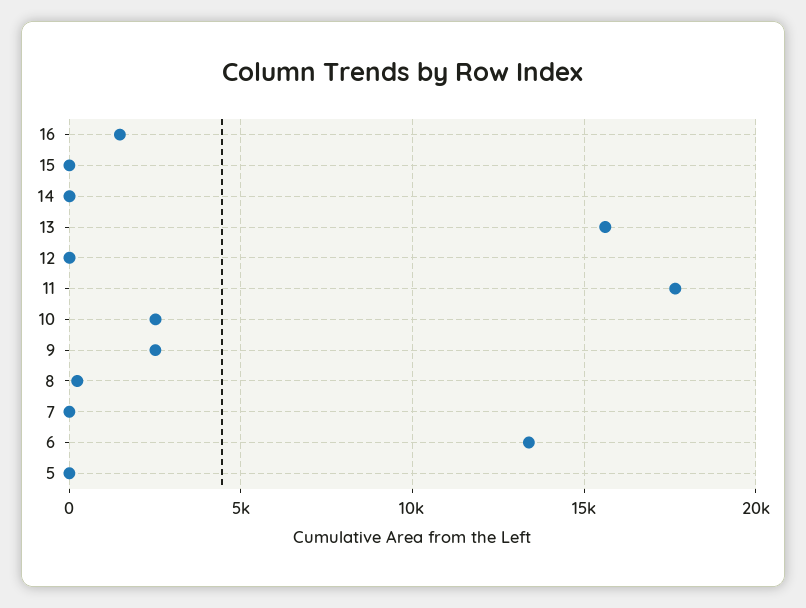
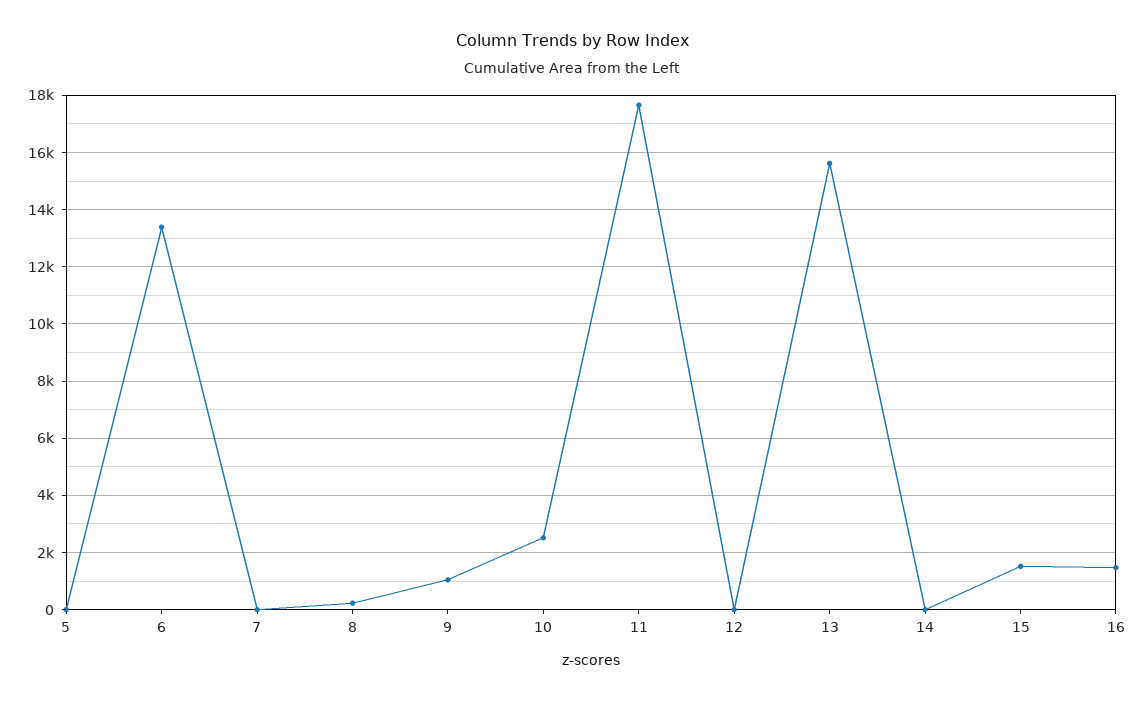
  {
    "16": 1500,
-   "15": 0,
+   "15": 1500,
    "14": 0,
    "13": 15500,
    "12": 0,
    "11": 17750,
    "10": 2500,
-   "9": 2500,
+   "9": 1000,
    "8": 250,
    "7": 0,
    "6": 13500,
    "5": 0
  }

